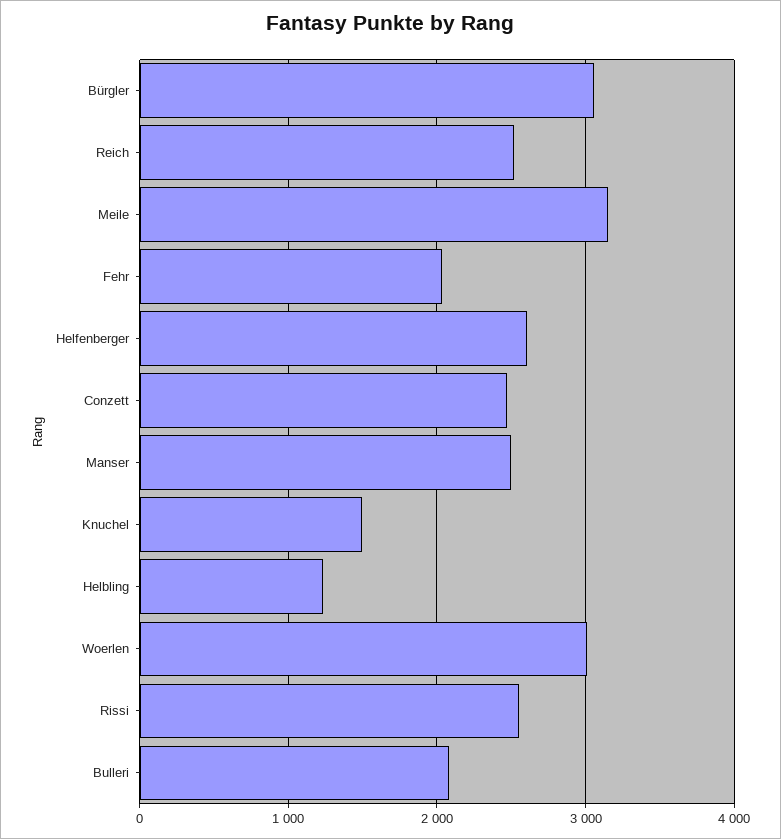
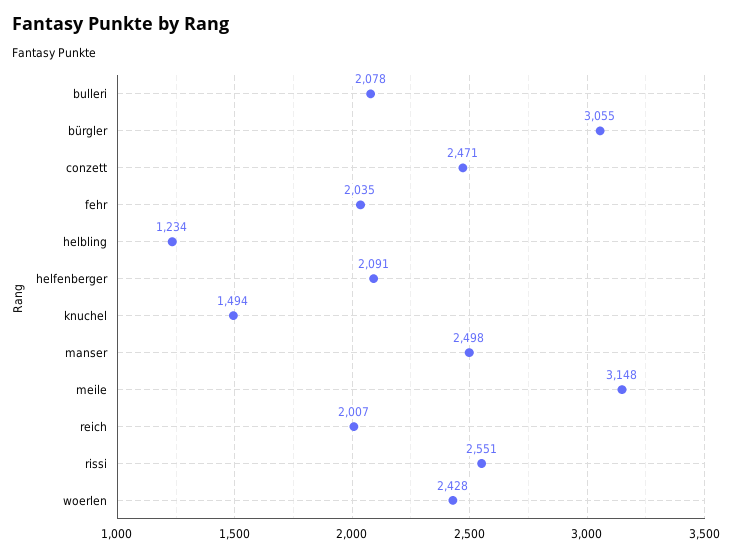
  {
    "Bürgler": 3055,
-   "Reich": 2500,
+   "Reich": 2007,
    "Meile": 3148,
    "Fehr": 2035,
-   "Helfenberger": 2600,
+   "Helfenberger": 2091,
    "Conzett": 2471,
    "Manser": 2498,
    "Knuchel": 1494,
    "Helbling": 1234,
-   "Woerlen": 3000,
+   "Woerlen": 2428,
    "Rissi": 2551,
    "Bulleri": 2078
  }

